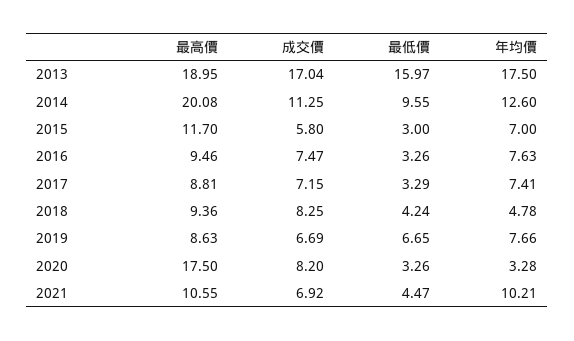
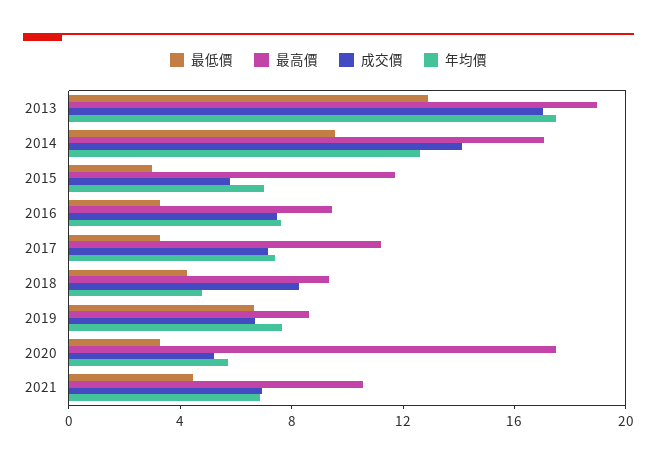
  {
    "最高價": {
      "2013": 18.95,
-     "2014": 20.08,
+     "2014": 17,
      "2015": 11.7,
      "2016": 9.46,
-     "2017": 8.81,
+     "2017": 11,
      "2018": 9.36,
      "2019": 8.63,
      "2020": 17.5,
      "2021": 10.55
    },
    "成交價": {
      "2013": 17.04,
-     "2014": 11.25,
+     "2014": 14,
      "2015": 5.8,
      "2016": 7.47,
      "2017": 7.15,
      "2018": 8.25,
      "2019": 6.69,
-     "2020": 8.2,
+     "2020": 5,
      "2021": 6.92
    },
    "最低價": {
-     "2013": 15.97,
+     "2013": 13,
      "2014": 9.55,
      "2015": 3,
      "2016": 3.26,
      "2017": 3.29,
      "2018": 4.24,
      "2019": 6.65,
      "2020": 3.26,
      "2021": 4.47
    },
    "年均價": {
      "2013": 17.5,
      "2014": 12.6,
      "2015": 7,
      "2016": 7.63,
      "2017": 7.41,
      "2018": 4.78,
      "2019": 7.66,
-     "2020": 3.28,
+     "2020": 6,
-     "2021": 10.21
+     "2021": 7
    }
  }

